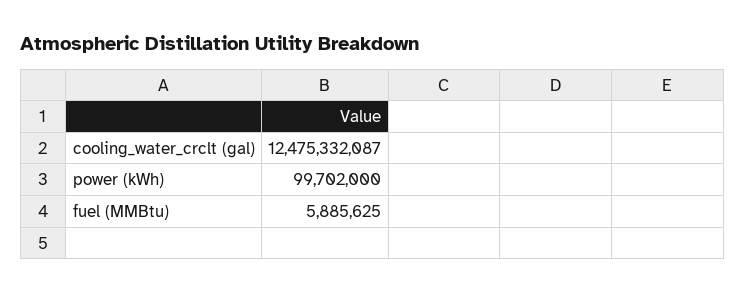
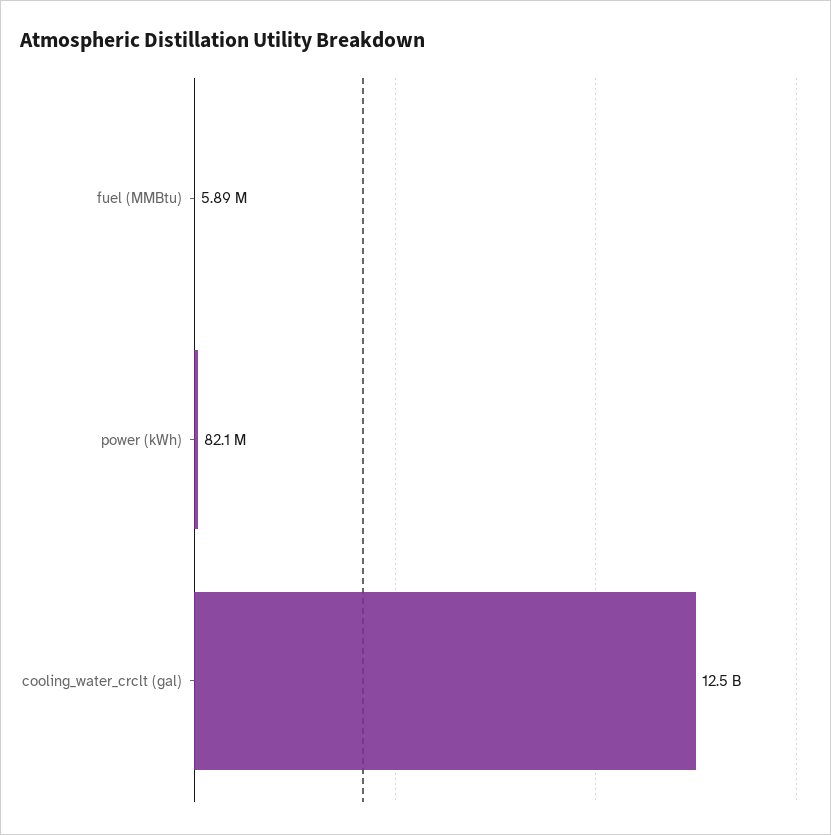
  {
    "cooling_water_crclt (gal)": 12475332087,
-   "power (kWh)": 99702000,
+   "power (kWh)": 82100000,
    "fuel (MMBtu)": 5885625
  }

